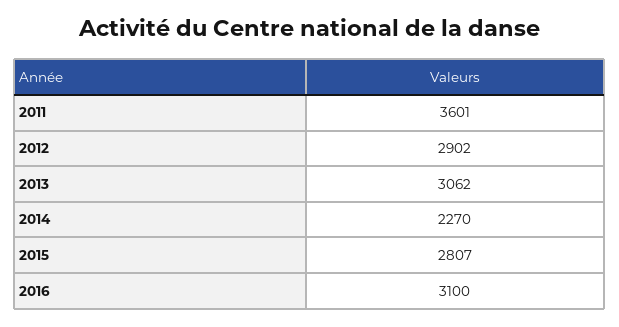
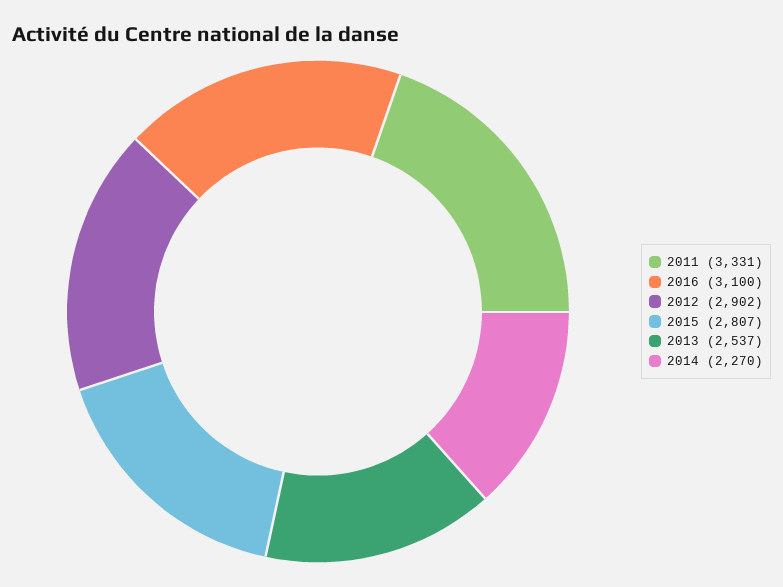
  {
-   "2011": 3601,
+   "2011": 3331,
    "2012": 2902,
-   "2013": 3062,
+   "2013": 2537,
    "2014": 2270,
    "2015": 2807,
    "2016": 3100
  }

